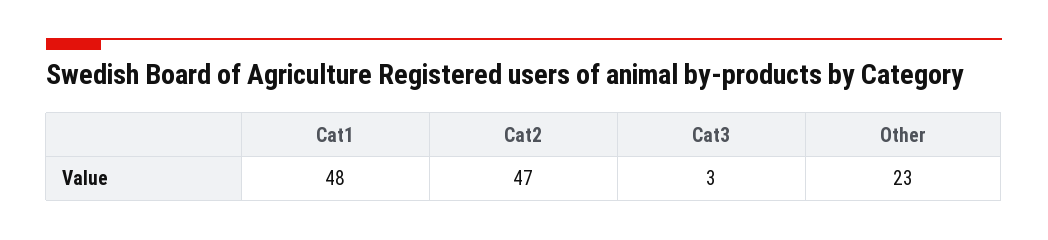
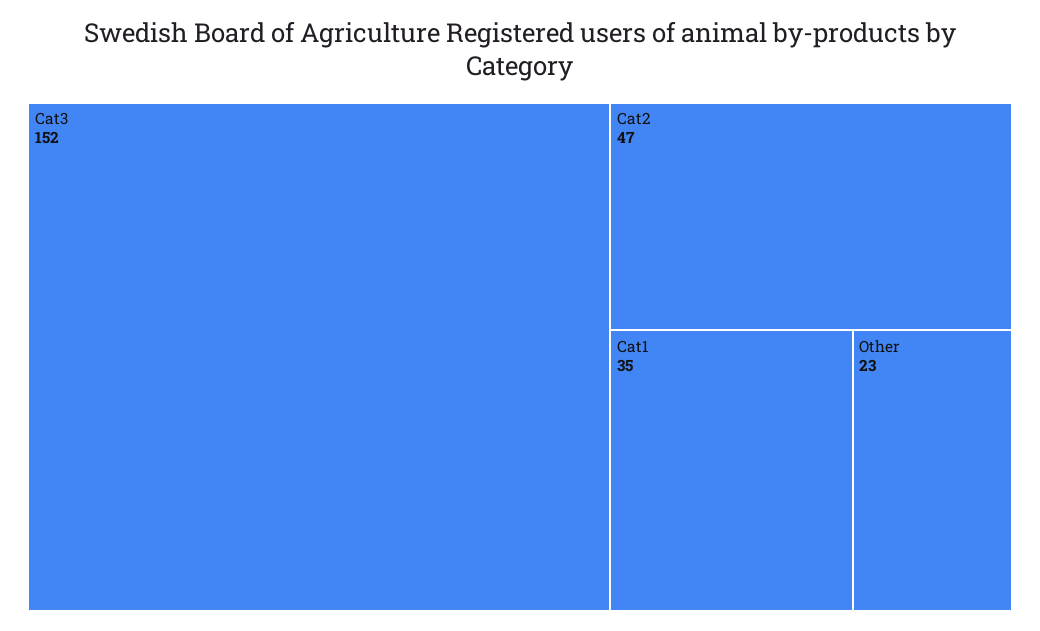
  {
-   "Cat1": 48,
+   "Cat1": 35,
    "Cat2": 47,
-   "Cat3": 3,
+   "Cat3": 152,
    "Other": 23
  }

